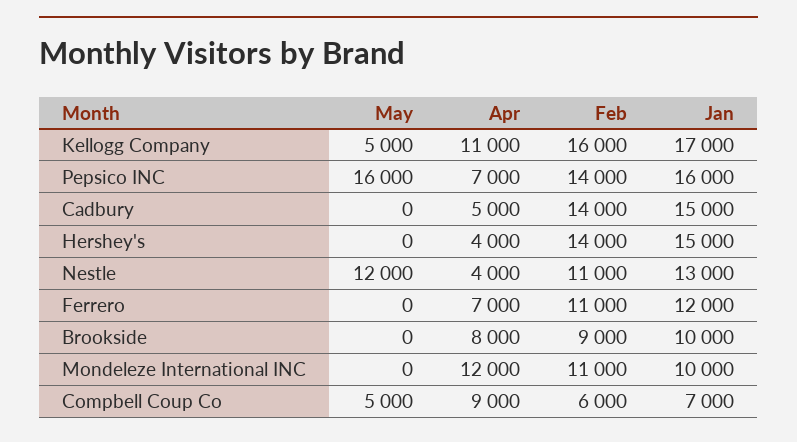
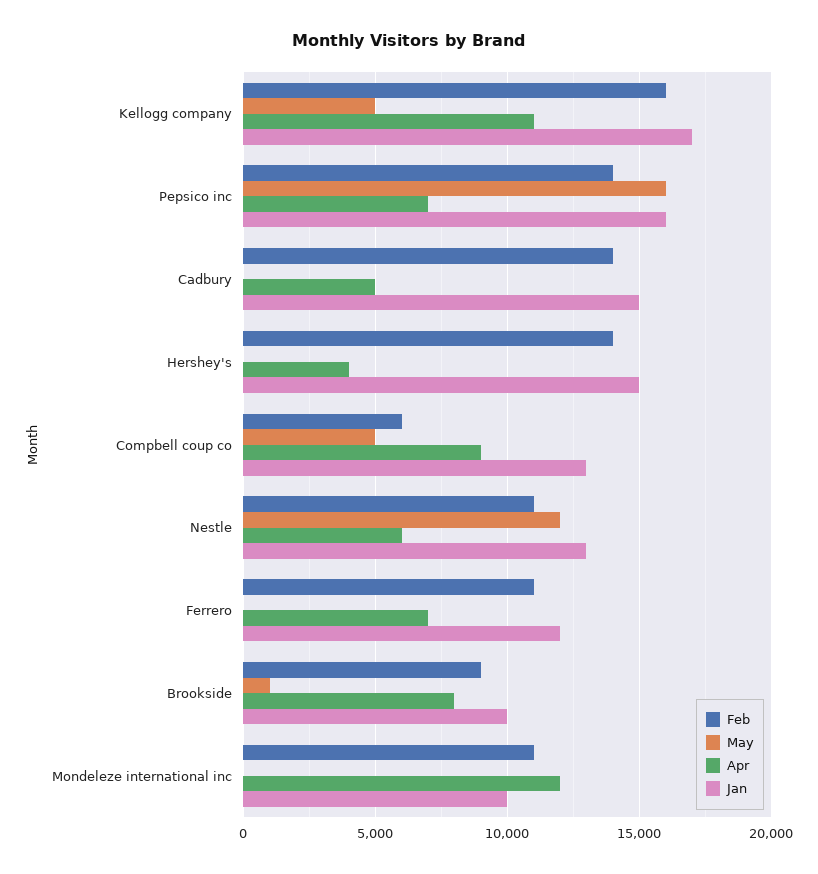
  {
    "May": {
      "Kellogg Company": 5000,
      "Pepsico INC": 16000,
      "Cadbury": 0,
      "Hershey's": 0,
      "Nestle": 12000,
      "Ferrero": 0,
-     "Brookside": 0,
+     "Brookside": 1000,
      "Mondeleze International INC": 0,
      "Compbell Coup Co": 5000
    },
    "Apr": {
      "Kellogg Company": 11000,
      "Pepsico INC": 7000,
      "Cadbury": 5000,
      "Hershey's": 4000,
-     "Nestle": 4000,
+     "Nestle": 6000,
      "Ferrero": 7000,
      "Brookside": 8000,
      "Mondeleze International INC": 12000,
      "Compbell Coup Co": 9000
    },
    "Feb": {
      "Kellogg Company": 16000,
      "Pepsico INC": 14000,
      "Cadbury": 14000,
      "Hershey's": 14000,
      "Nestle": 11000,
      "Ferrero": 11000,
      "Brookside": 9000,
      "Mondeleze International INC": 11000,
      "Compbell Coup Co": 6000
    },
    "Jan": {
      "Kellogg Company": 17000,
      "Pepsico INC": 16000,
      "Cadbury": 15000,
      "Hershey's": 15000,
      "Nestle": 13000,
      "Ferrero": 12000,
      "Brookside": 10000,
      "Mondeleze International INC": 10000,
-     "Compbell Coup Co": 7000
+     "Compbell Coup Co": 13000
    }
  }

